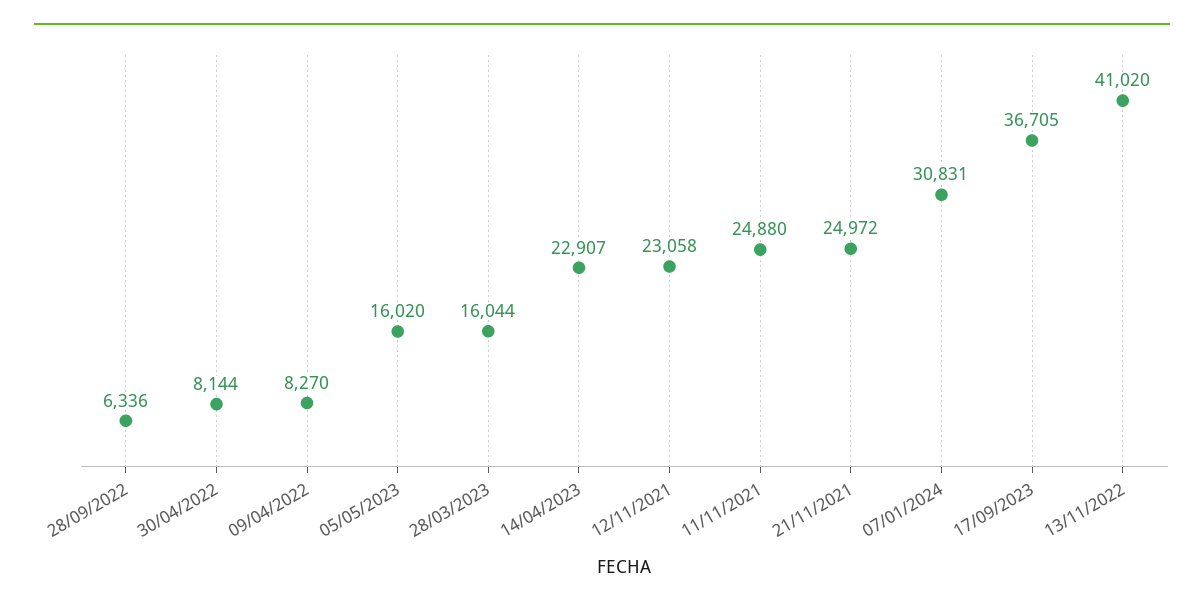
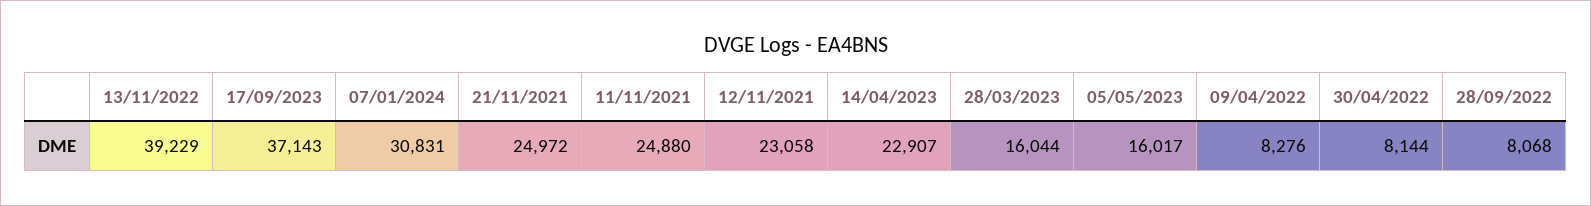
  {
-   "28/09/2022": 6336,
+   "28/09/2022": 8068,
    "30/04/2022": 8144,
-   "09/04/2022": 8270,
+   "09/04/2022": 8276,
-   "05/05/2023": 16020,
+   "05/05/2023": 16017,
    "28/03/2023": 16044,
    "14/04/2023": 22907,
    "12/11/2021": 23058,
    "11/11/2021": 24880,
    "21/11/2021": 24972,
    "07/01/2024": 30831,
-   "17/09/2023": 36705,
+   "17/09/2023": 37143,
-   "13/11/2022": 41020
+   "13/11/2022": 39229
  }

